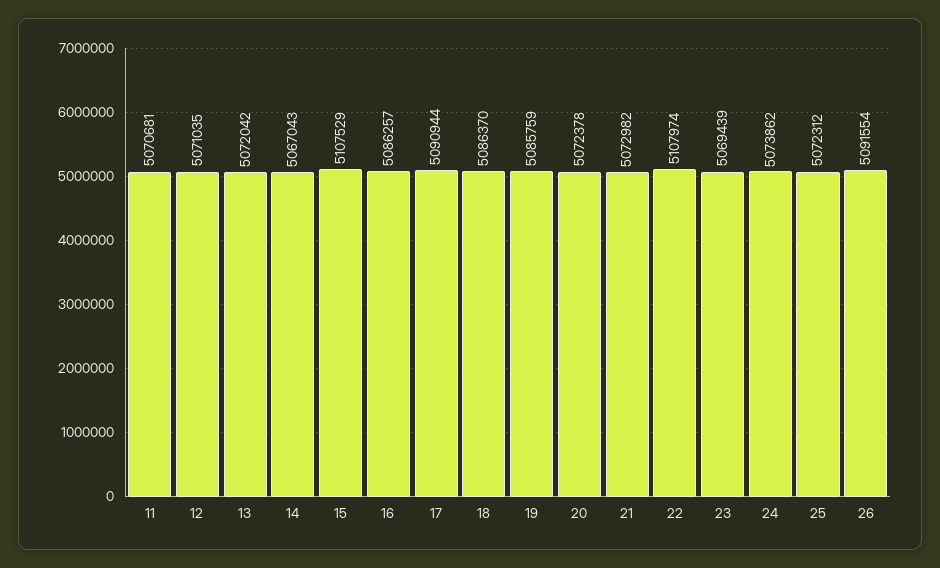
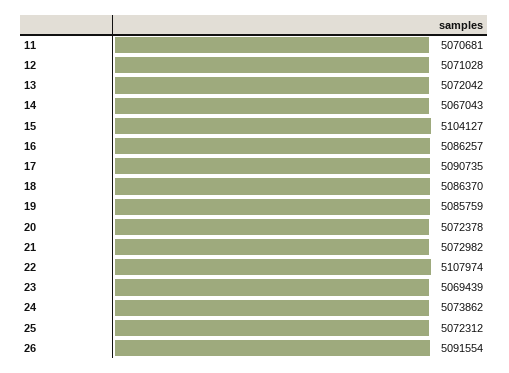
  {
    "11": 5070681,
-   "12": 5071035,
+   "12": 5071028,
    "13": 5072042,
    "14": 5067043,
-   "15": 5107529,
+   "15": 5104127,
    "16": 5086257,
-   "17": 5090944,
+   "17": 5090735,
    "18": 5086370,
    "19": 5085759,
    "20": 5072378,
    "21": 5072982,
    "22": 5107974,
    "23": 5069439,
    "24": 5073862,
    "25": 5072312,
    "26": 5091554
  }

